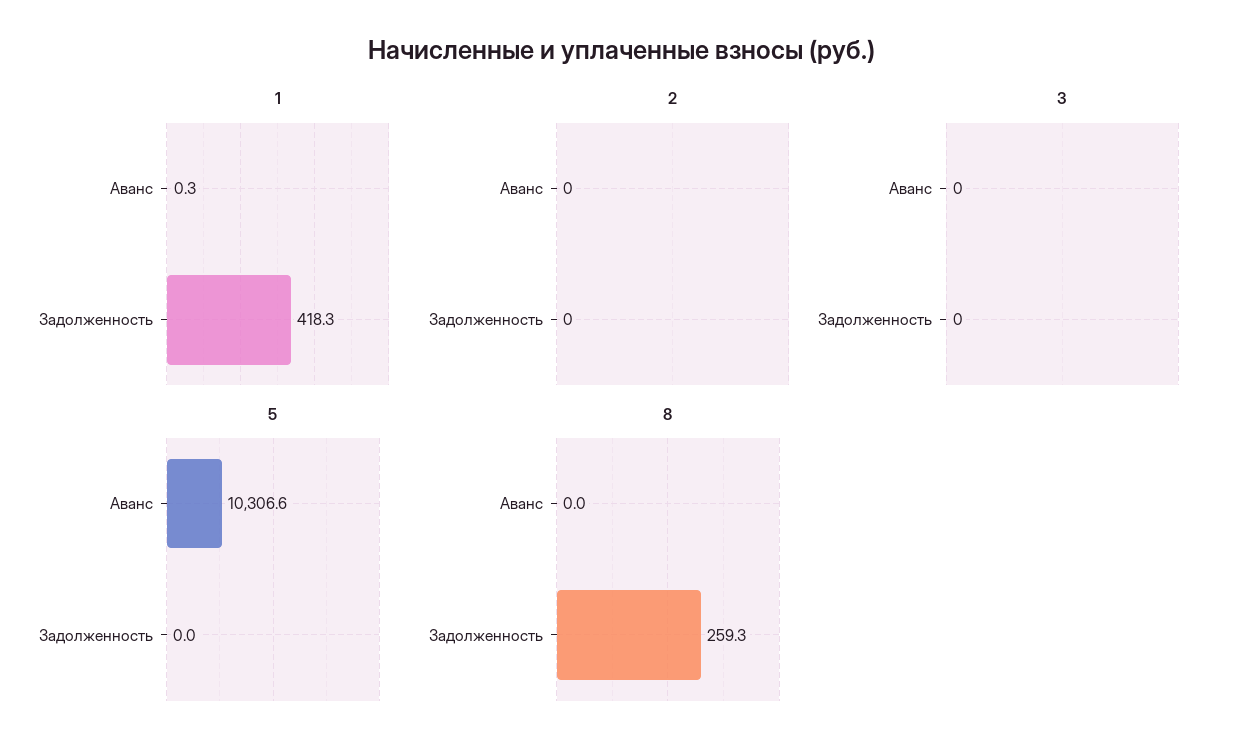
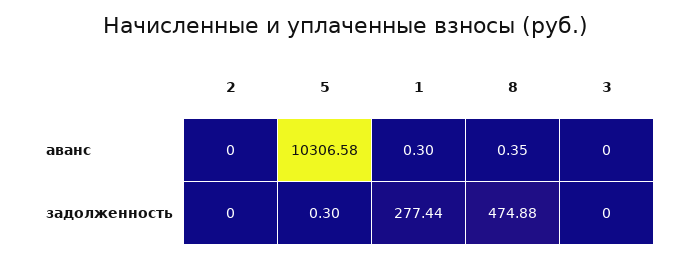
  {
    "1": {
      "Аванс": 0.3,
-     "Задолженность": 418.3
+     "Задолженность": 277.44
    },
    "2": {
      "Аванс": 0,
      "Задолженность": 0
    },
    "3": {
      "Аванс": 0,
      "Задолженность": 0
    },
    "5": {
      "Аванс": 10306.58,
-     "Задолженность": 0
+     "Задолженность": 0.3
    },
    "8": {
-     "Аванс": 0,
+     "Аванс": 0.35,
-     "Задолженность": 259.3
+     "Задолженность": 474.88
    }
  }

